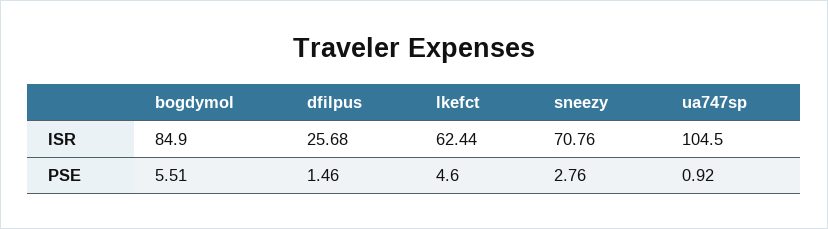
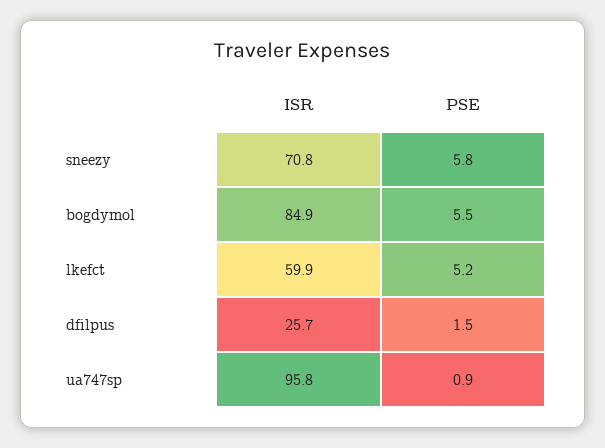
  {
    "bogdymol": {
      "ISR": 84.9,
      "PSE": 5.51
    },
    "dfilpus": {
      "ISR": 25.68,
      "PSE": 1.46
    },
    "lkefct": {
-     "ISR": 62.44,
+     "ISR": 59.9,
-     "PSE": 4.6
+     "PSE": 5.2
    },
    "sneezy": {
      "ISR": 70.76,
-     "PSE": 2.76
+     "PSE": 5.8
    },
    "ua747sp": {
-     "ISR": 104.5,
+     "ISR": 95.8,
      "PSE": 0.92
    }
  }

